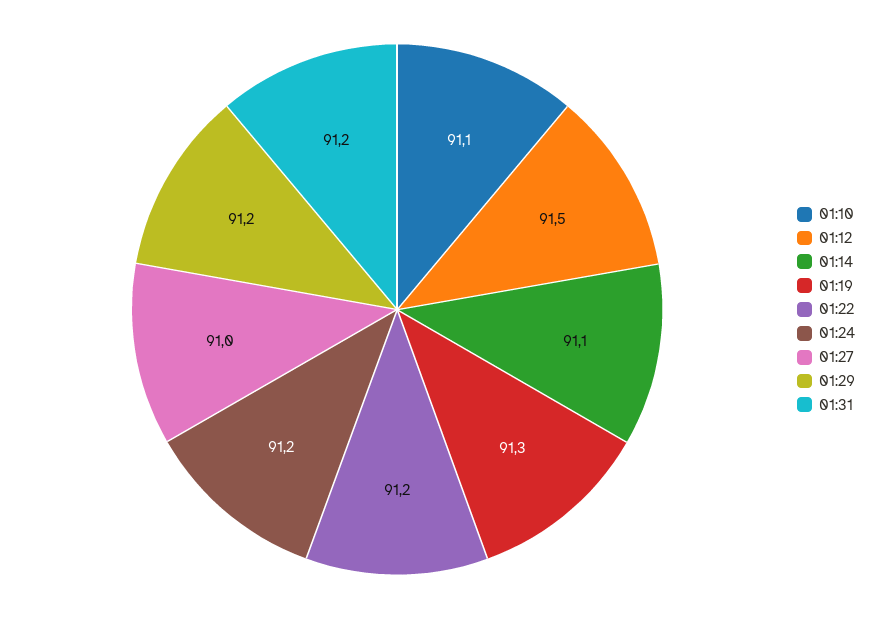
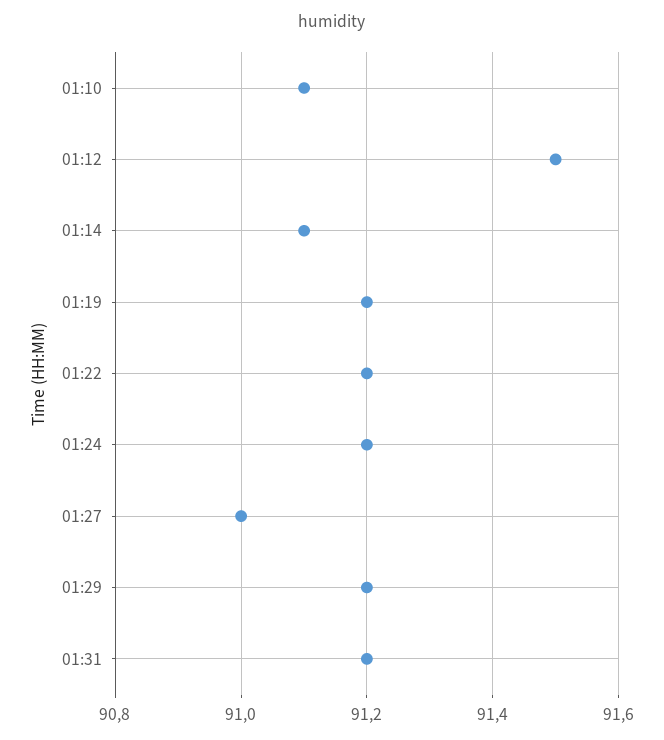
  {
    "01:10": 91.1,
    "01:12": 91.5,
    "01:14": 91.1,
-   "01:19": 91.3,
+   "01:19": 91.2,
    "01:22": 91.2,
    "01:24": 91.2,
    "01:27": 91,
    "01:29": 91.2,
    "01:31": 91.2
  }

